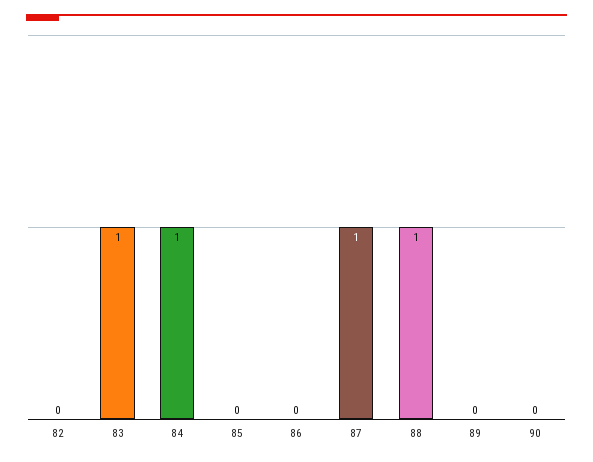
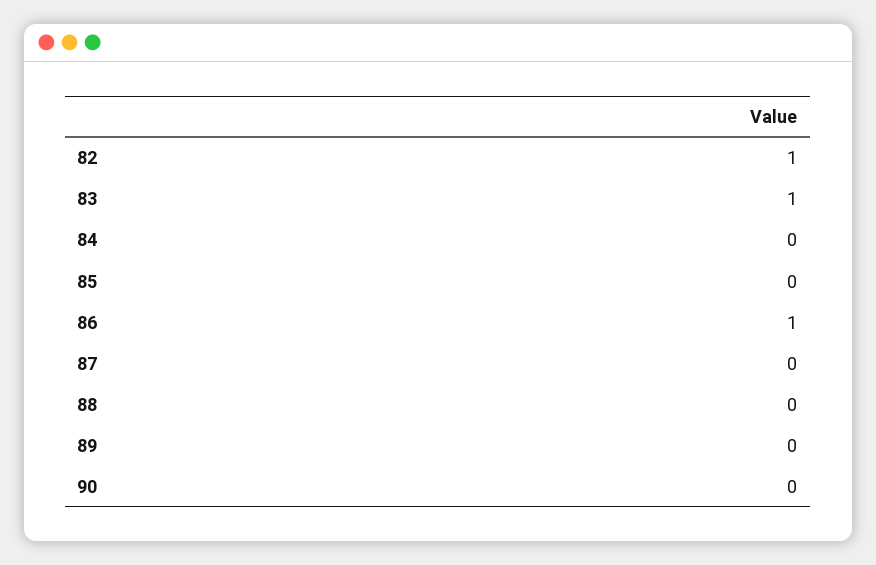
  {
-   "82": 0,
+   "82": 1,
    "83": 1,
-   "84": 1,
+   "84": 0,
    "85": 0,
-   "86": 0,
+   "86": 1,
-   "87": 1,
+   "87": 0,
-   "88": 1,
+   "88": 0,
    "89": 0,
    "90": 0
  }

